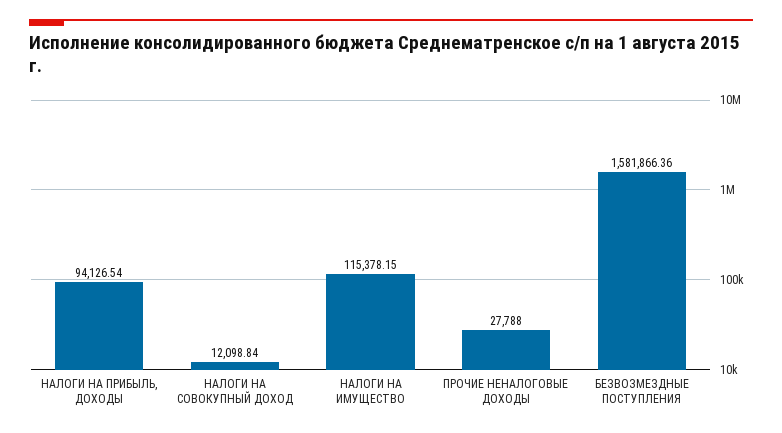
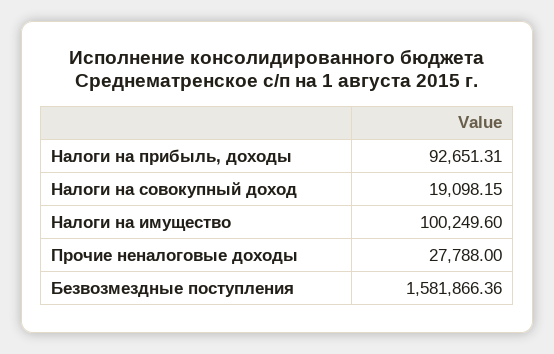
  {
-   "НАЛОГИ НА ПРИБЫЛЬ, ДОХОДЫ": 94126.54,
+   "НАЛОГИ НА ПРИБЫЛЬ, ДОХОДЫ": 92651.31,
-   "НАЛОГИ НА СОВОКУПНЫЙ ДОХОД": 12098.84,
+   "НАЛОГИ НА СОВОКУПНЫЙ ДОХОД": 19098.15,
-   "НАЛОГИ НА ИМУЩЕСТВО": 115378.15,
+   "НАЛОГИ НА ИМУЩЕСТВО": 100249.6,
    "ПРОЧИЕ НЕНАЛОГОВЫЕ ДОХОДЫ": 27788,
    "БЕЗВОЗМЕЗДНЫЕ ПОСТУПЛЕНИЯ": 1581866.36
  }

